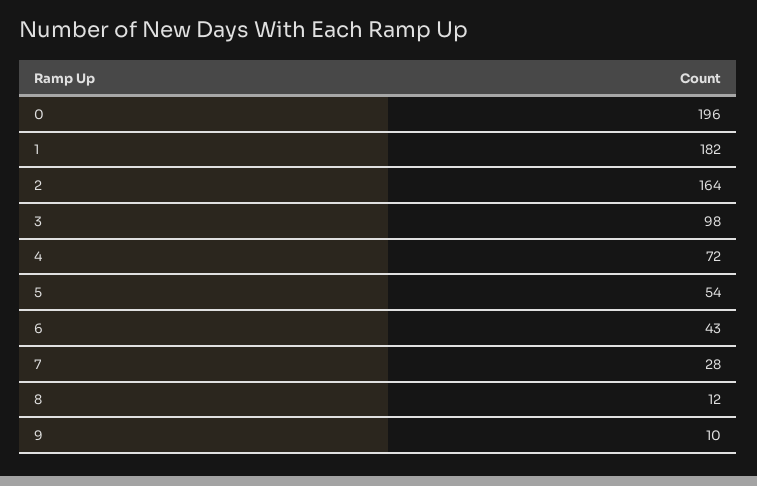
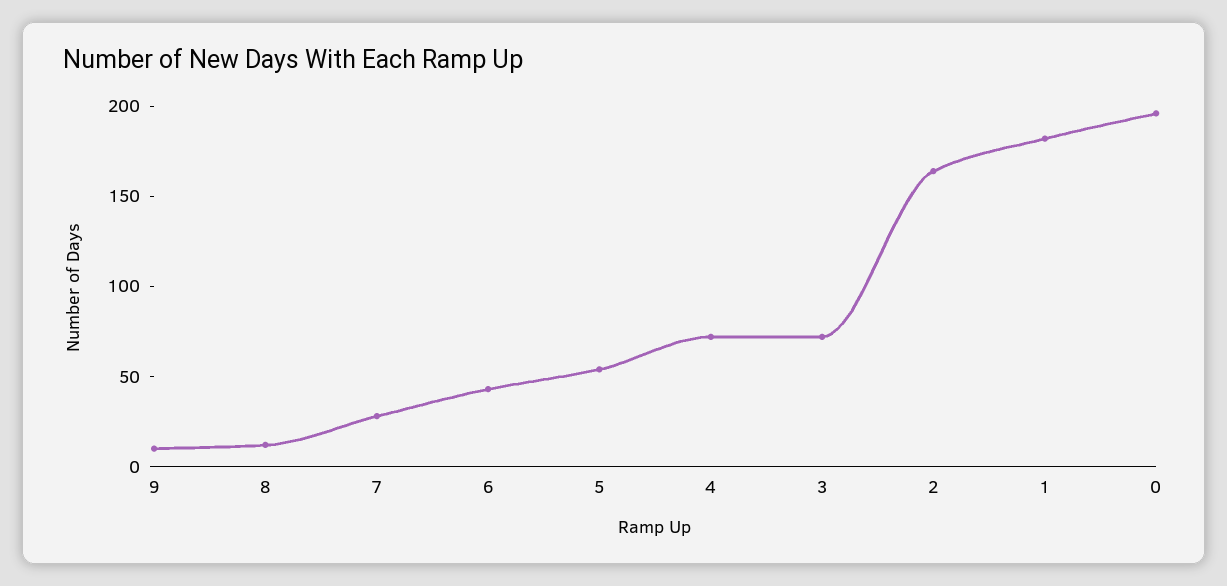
  {
    "0": 196,
    "1": 182,
    "2": 164,
-   "3": 98,
+   "3": 70,
    "4": 72,
    "5": 54,
    "6": 43,
    "7": 28,
    "8": 12,
    "9": 10
  }

